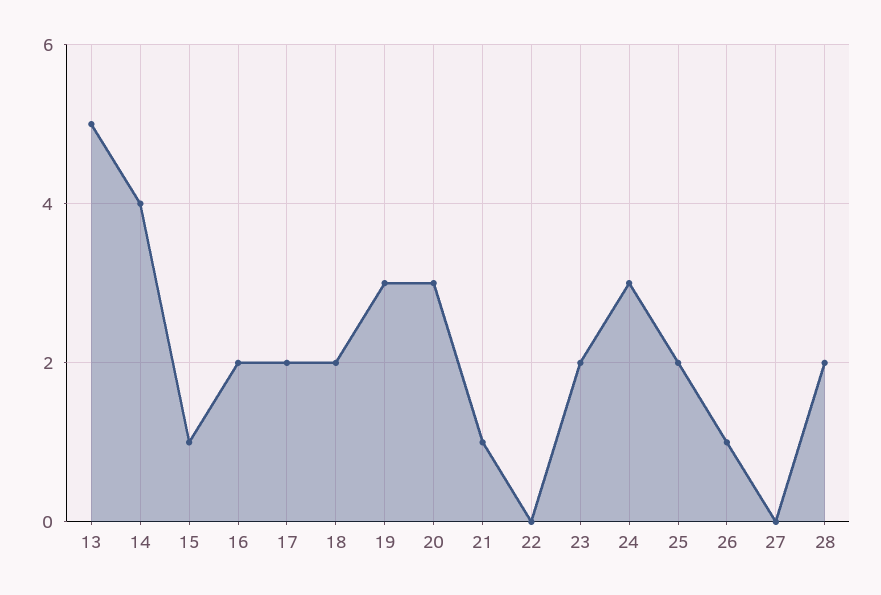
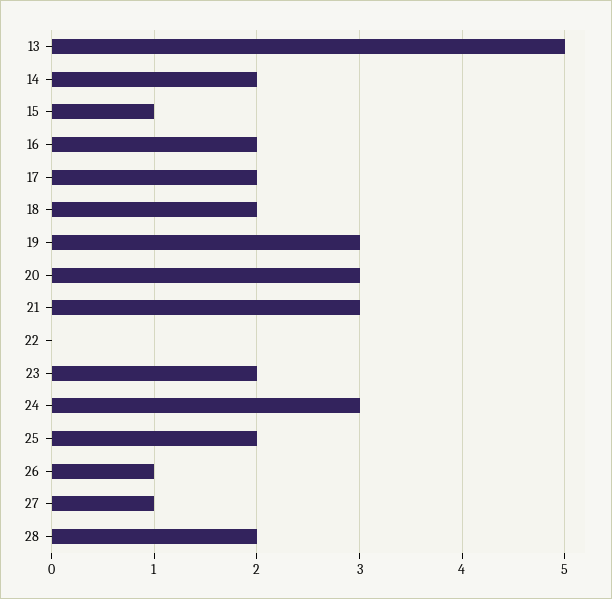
  {
    "13": 5,
-   "14": 4,
+   "14": 2,
    "15": 1,
    "16": 2,
    "17": 2,
    "18": 2,
    "19": 3,
    "20": 3,
-   "21": 1,
+   "21": 3,
    "22": 0,
    "23": 2,
    "24": 3,
    "25": 2,
    "26": 1,
-   "27": 0,
+   "27": 1,
    "28": 2
  }

